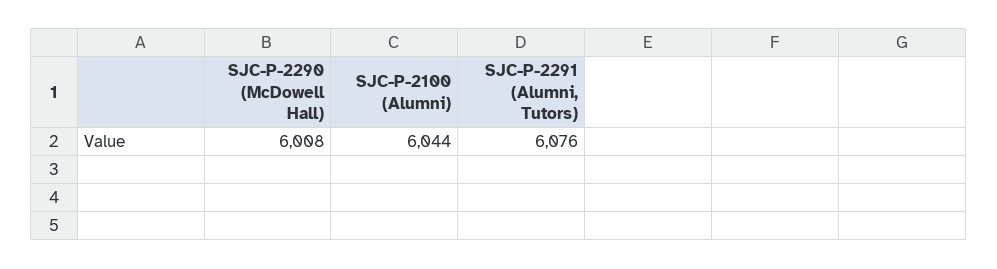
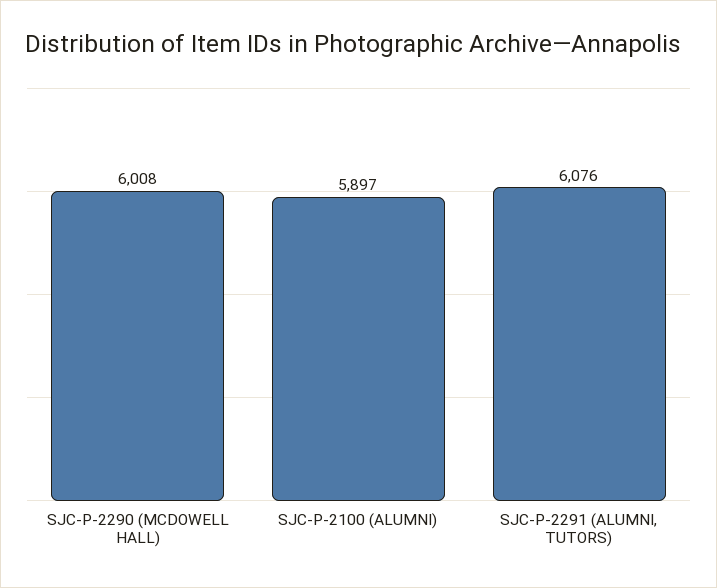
  {
    "SJC-P-2290 (McDowell Hall)": 6008,
-   "SJC-P-2100 (Alumni)": 6044,
+   "SJC-P-2100 (Alumni)": 5897,
    "SJC-P-2291 (Alumni, Tutors)": 6076
  }

